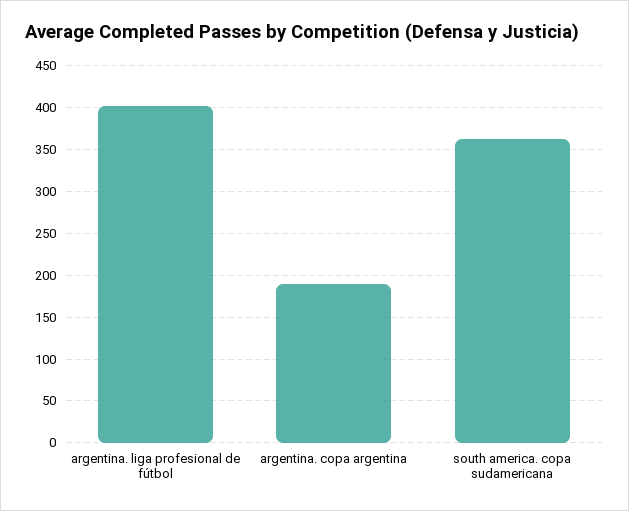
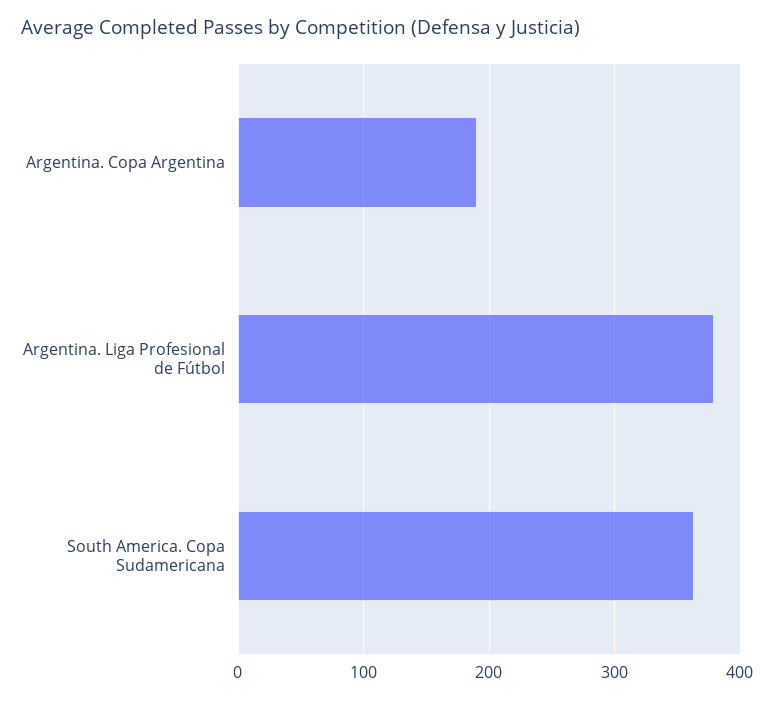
  {
-   "argentina. liga profesional de fútbol": 400,
+   "argentina. liga profesional de fútbol": 380,
    "argentina. copa argentina": 190,
    "south america. copa sudamericana": 360
  }

